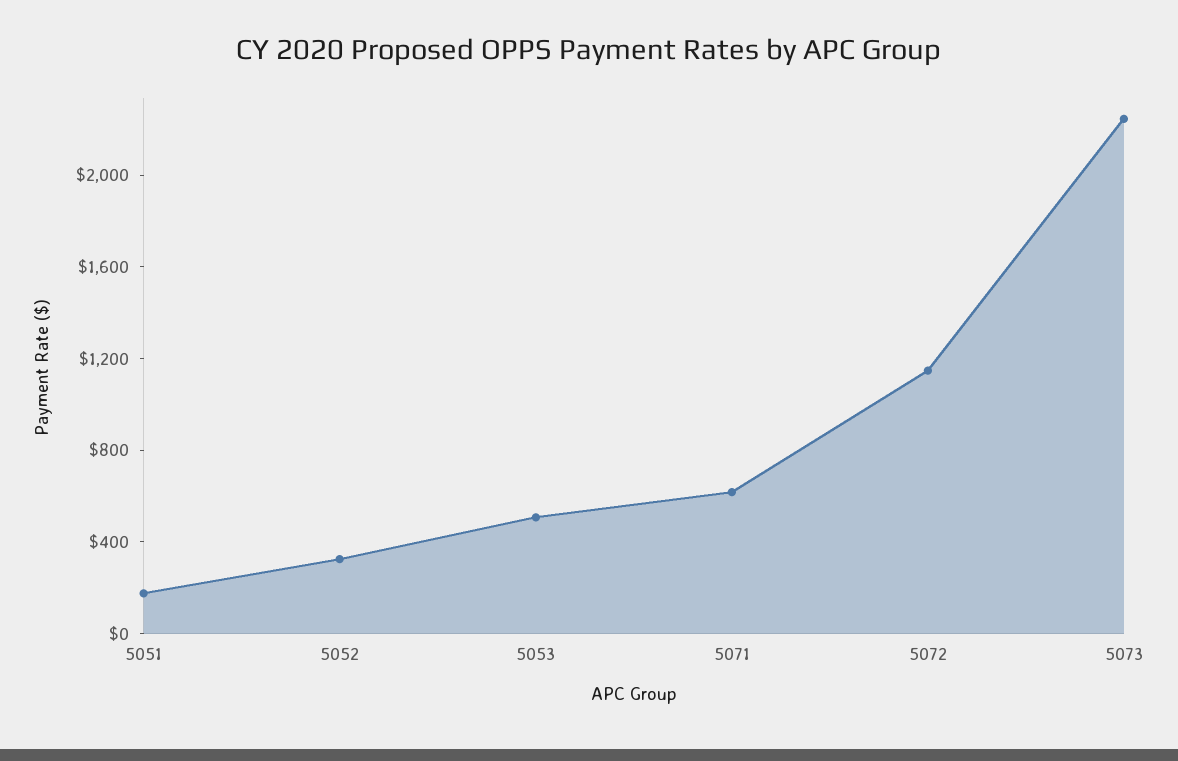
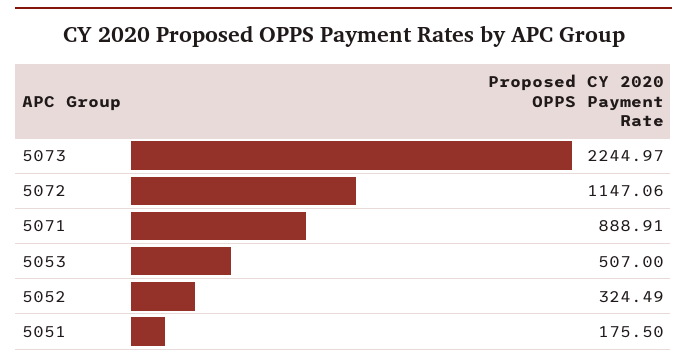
  {
    "5051": 175.5,
    "5052": 324.49,
    "5053": 507,
-   "5071": 600,
+   "5071": 888.91,
    "5072": 1147.06,
    "5073": 2244.97
  }

